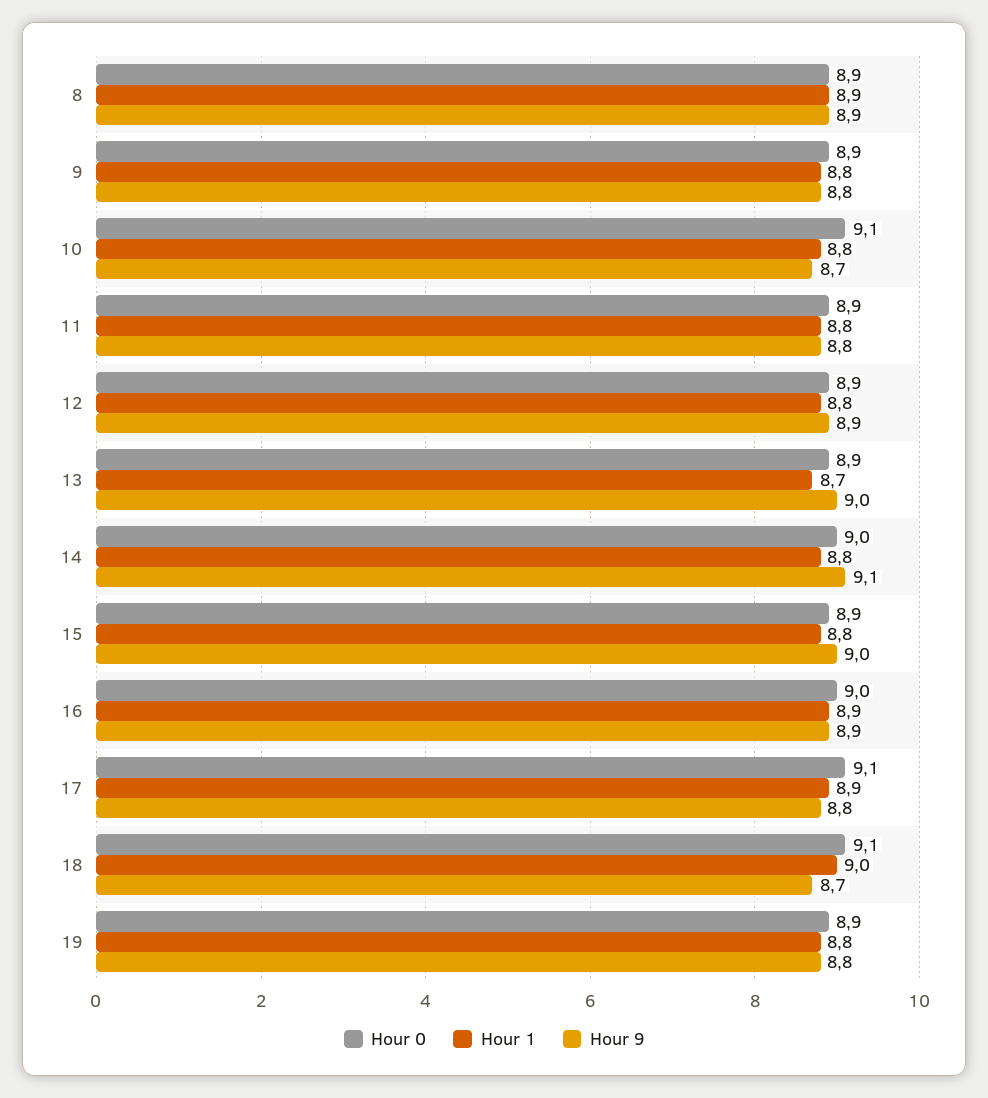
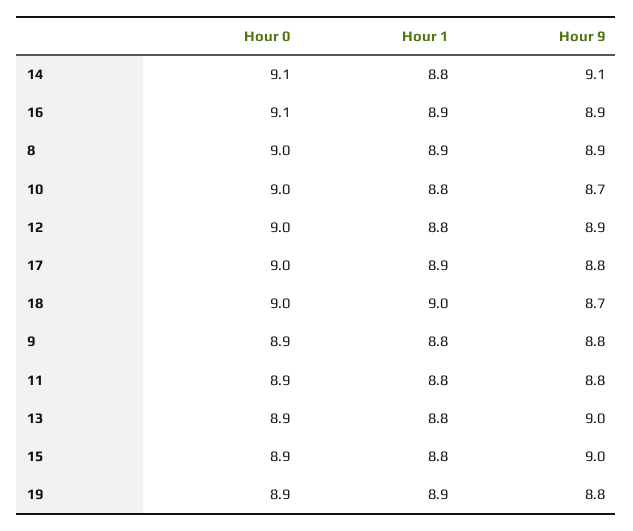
  {
    "Hour 0": {
-     "8": 8.9,
+     "8": 9,
      "9": 8.9,
-     "10": 9.1,
+     "10": 9,
      "11": 8.9,
-     "12": 8.9,
+     "12": 9,
      "13": 8.9,
-     "14": 9,
+     "14": 9.1,
      "15": 8.9,
-     "16": 9,
+     "16": 9.1,
-     "17": 9.1,
+     "17": 9,
-     "18": 9.1,
+     "18": 9,
      "19": 8.9
    },
    "Hour 1": {
      "8": 8.9,
      "9": 8.8,
      "10": 8.8,
      "11": 8.8,
      "12": 8.8,
-     "13": 8.7,
+     "13": 8.8,
      "14": 8.8,
      "15": 8.8,
      "16": 8.9,
      "17": 8.9,
      "18": 9,
-     "19": 8.8
+     "19": 8.9
    },
    "Hour 9": {
      "8": 8.9,
      "9": 8.8,
      "10": 8.7,
      "11": 8.8,
      "12": 8.9,
      "13": 9,
      "14": 9.1,
      "15": 9,
      "16": 8.9,
      "17": 8.8,
      "18": 8.7,
      "19": 8.8
    }
  }

